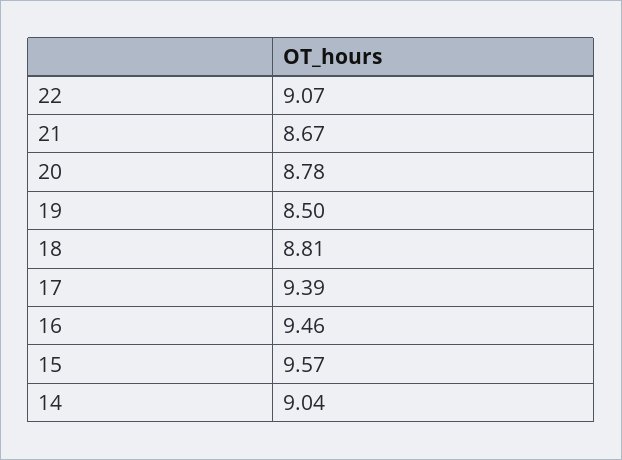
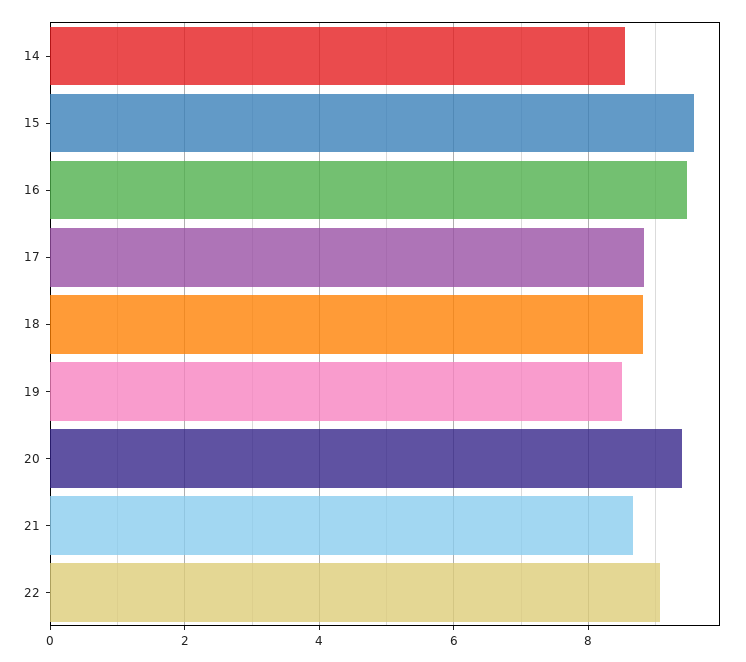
  {
    "22": 9.07,
    "21": 8.67,
-   "20": 8.78,
+   "20": 9.4,
    "19": 8.5,
    "18": 8.81,
-   "17": 9.39,
+   "17": 8.8,
    "16": 9.46,
    "15": 9.57,
-   "14": 9.04
+   "14": 8.6
  }

